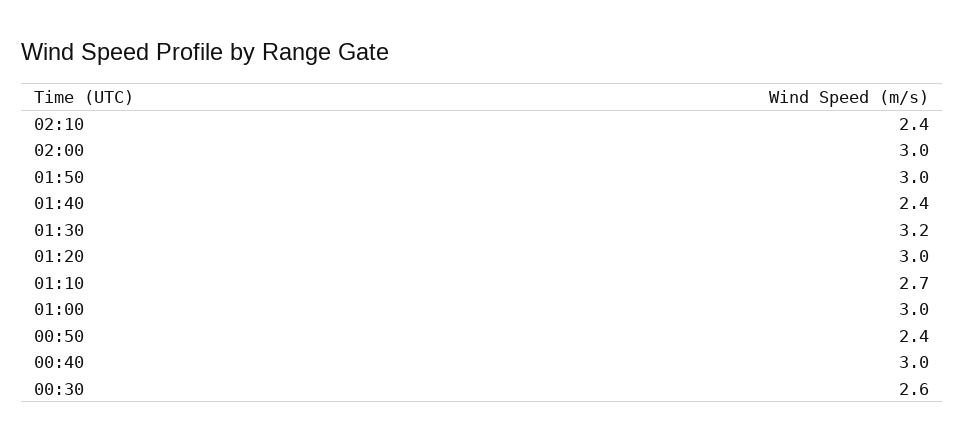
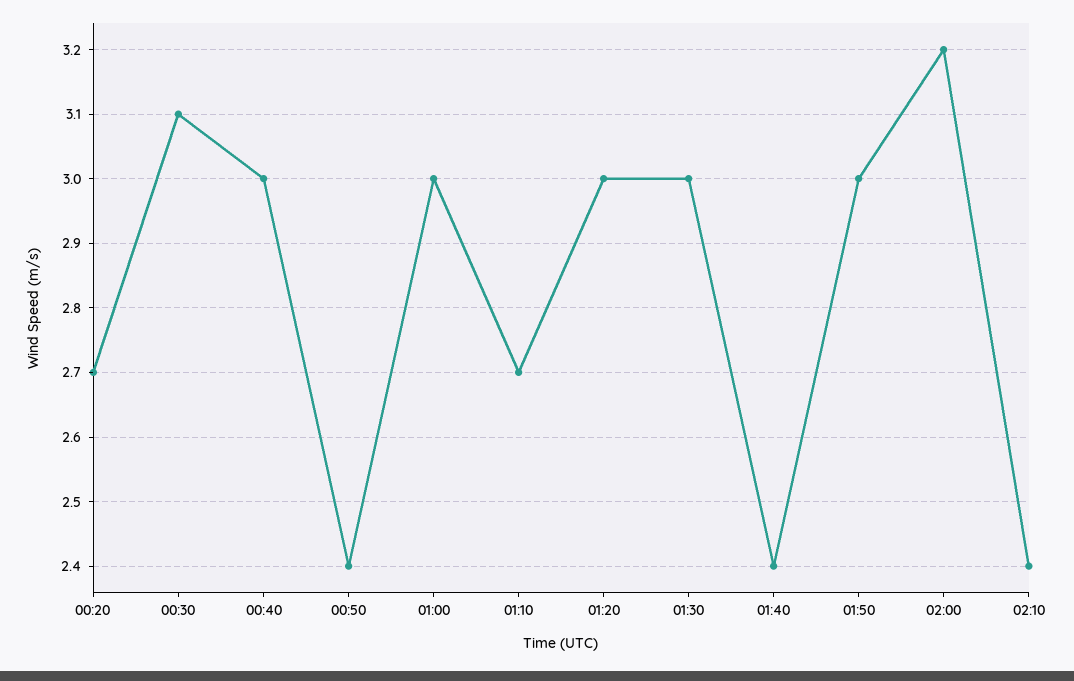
  {
    "02:10": 2.4,
-   "02:00": 3,
+   "02:00": 3.2,
    "01:50": 3,
    "01:40": 2.4,
-   "01:30": 3.2,
+   "01:30": 3,
    "01:20": 3,
    "01:10": 2.7,
    "01:00": 3,
    "00:50": 2.4,
    "00:40": 3,
-   "00:30": 2.6
+   "00:30": 3.1,
+   "00:20": 2.7
  }

